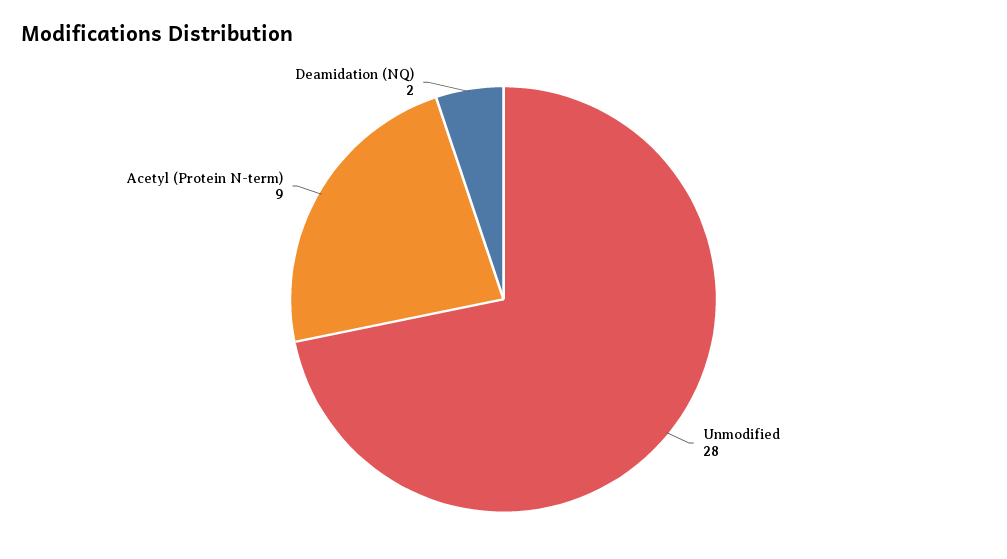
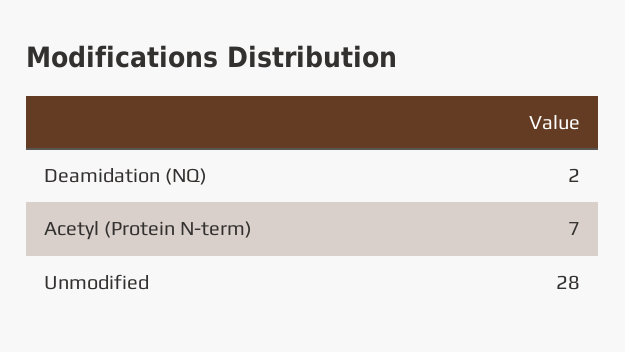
  {
    "Unmodified": 28,
-   "Acetyl (Protein N-term)": 9,
+   "Acetyl (Protein N-term)": 7,
    "Deamidation (NQ)": 2
  }

